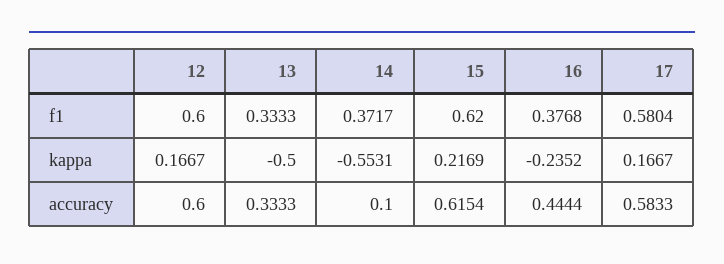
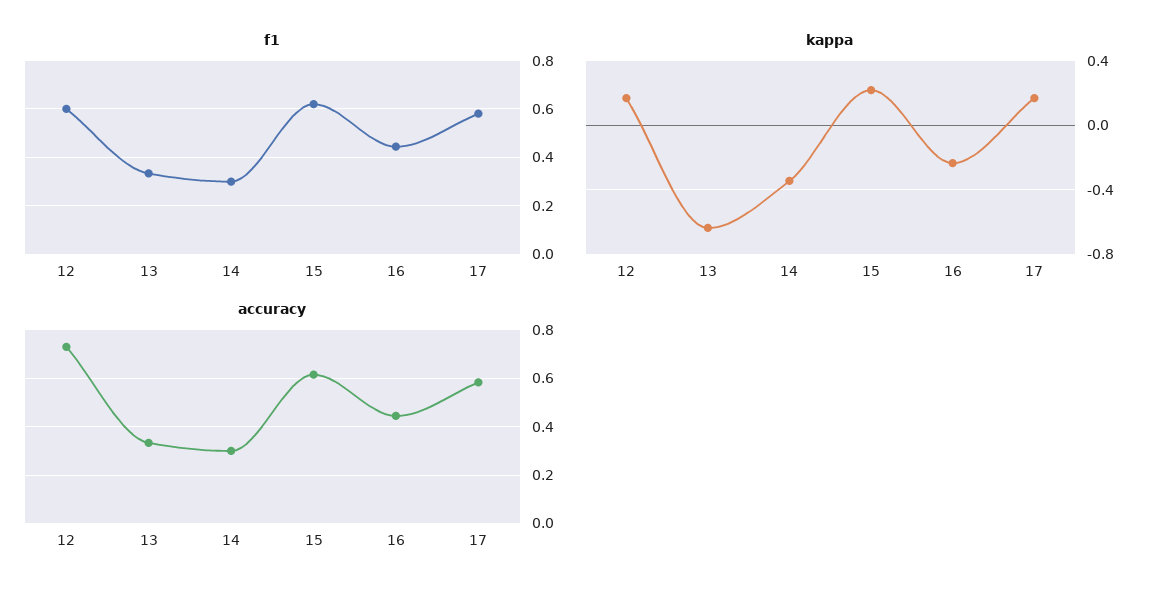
  {
    "f1": {
      "12": 0.6,
      "13": 0.3333,
-     "14": 0.3717,
+     "14": 0.3,
      "15": 0.62,
-     "16": 0.3768,
+     "16": 0.45,
      "17": 0.5804
    },
    "kappa": {
      "12": 0.1667,
-     "13": -0.5,
+     "13": -0.65,
-     "14": -0.5531,
+     "14": -0.35,
      "15": 0.2169,
      "16": -0.2352,
      "17": 0.1667
    },
    "accuracy": {
-     "12": 0.6,
+     "12": 0.725,
      "13": 0.3333,
-     "14": 0.1,
+     "14": 0.3,
      "15": 0.6154,
      "16": 0.4444,
      "17": 0.5833
    }
  }

